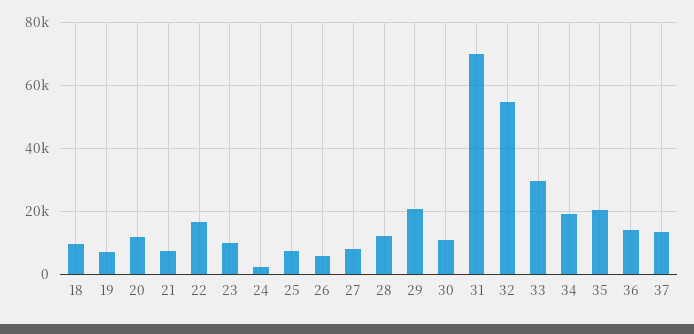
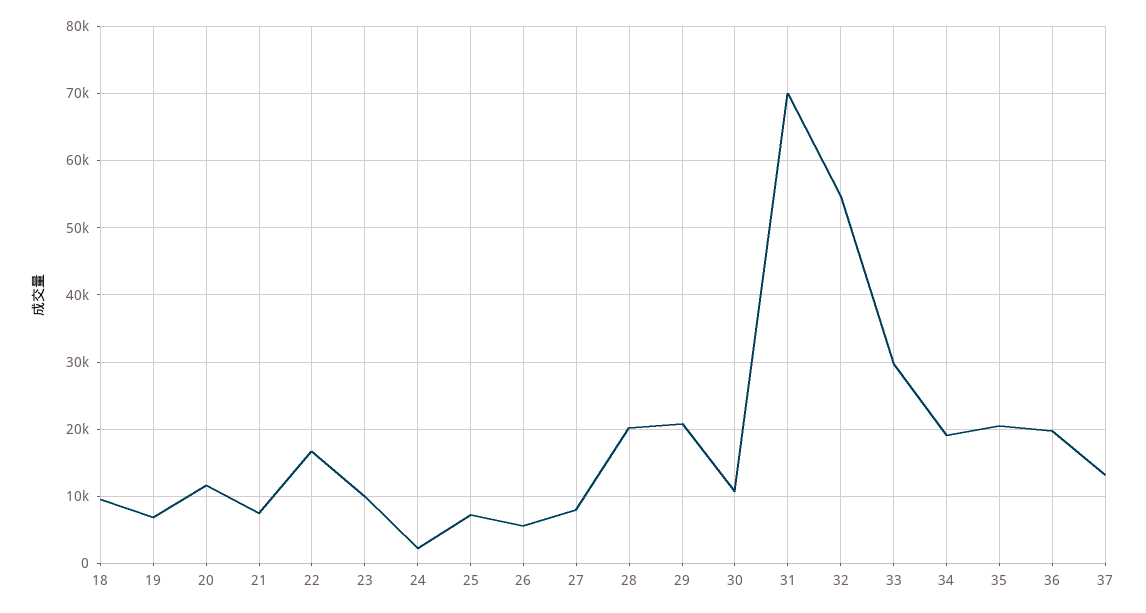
  {
    "18": 10000,
    "19": 7000,
    "20": 12000,
    "21": 7000,
    "22": 17000,
    "23": 10000,
    "24": 2000,
    "25": 7000,
    "26": 6000,
    "27": 8000,
-   "28": 12000,
+   "28": 20000,
    "29": 21000,
    "30": 11000,
    "31": 70000,
    "32": 55000,
    "33": 30000,
    "34": 19000,
    "35": 20000,
-   "36": 14000,
+   "36": 20000,
    "37": 13000
  }

